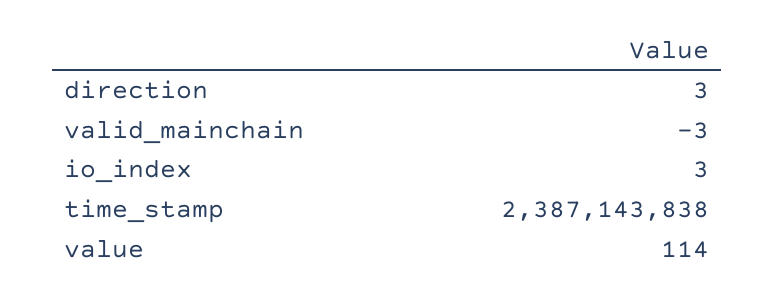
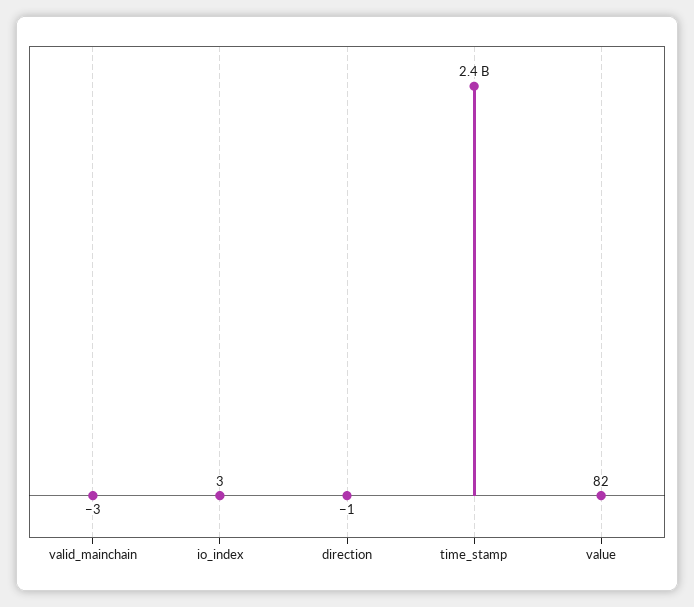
  {
-   "direction": 3,
+   "direction": -1,
    "valid_mainchain": -3,
    "io_index": 3,
    "time_stamp": 2387143838,
-   "value": 114
+   "value": 82
  }

